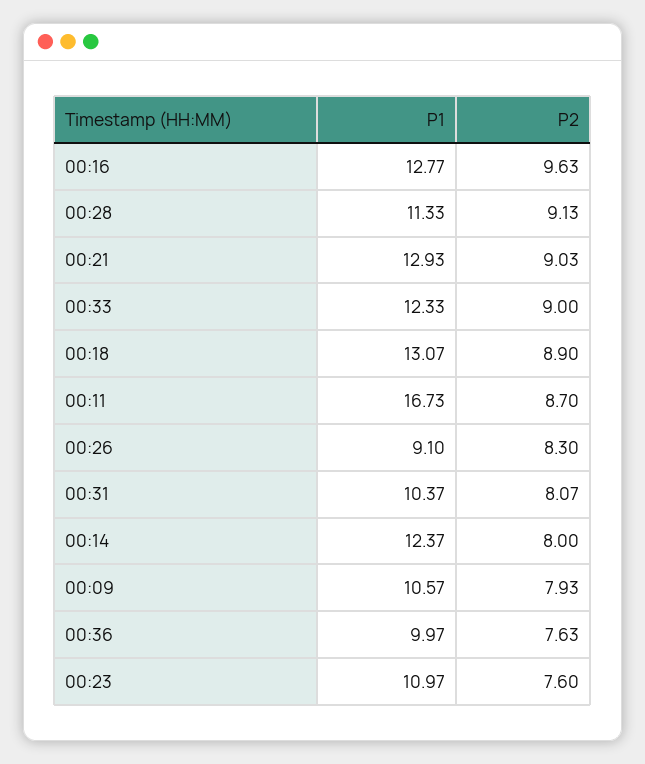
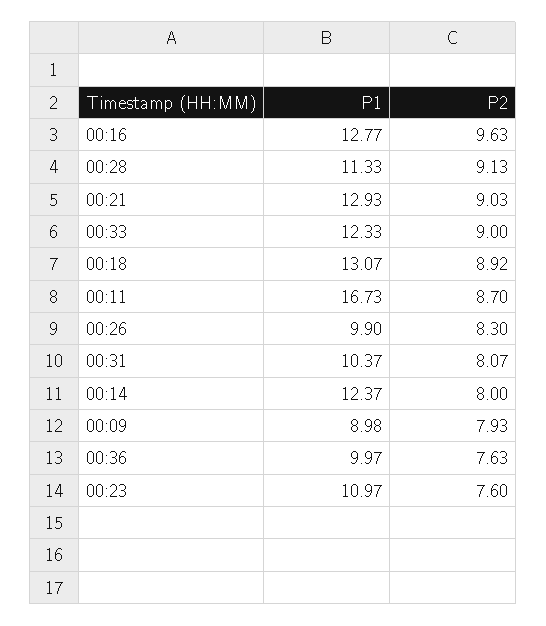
  {
    "P1": {
      "00:16": 12.77,
      "00:28": 11.33,
      "00:21": 12.93,
      "00:33": 12.33,
      "00:18": 13.07,
      "00:11": 16.73,
-     "00:26": 9.1,
+     "00:26": 9.9,
      "00:31": 10.37,
      "00:14": 12.37,
-     "00:09": 10.57,
+     "00:09": 8.98,
      "00:36": 9.97,
      "00:23": 10.97
    },
    "P2": {
      "00:16": 9.63,
      "00:28": 9.13,
      "00:21": 9.03,
      "00:33": 9,
-     "00:18": 8.9,
+     "00:18": 8.92,
      "00:11": 8.7,
      "00:26": 8.3,
      "00:31": 8.07,
      "00:14": 8,
      "00:09": 7.93,
      "00:36": 7.63,
      "00:23": 7.6
    }
  }

